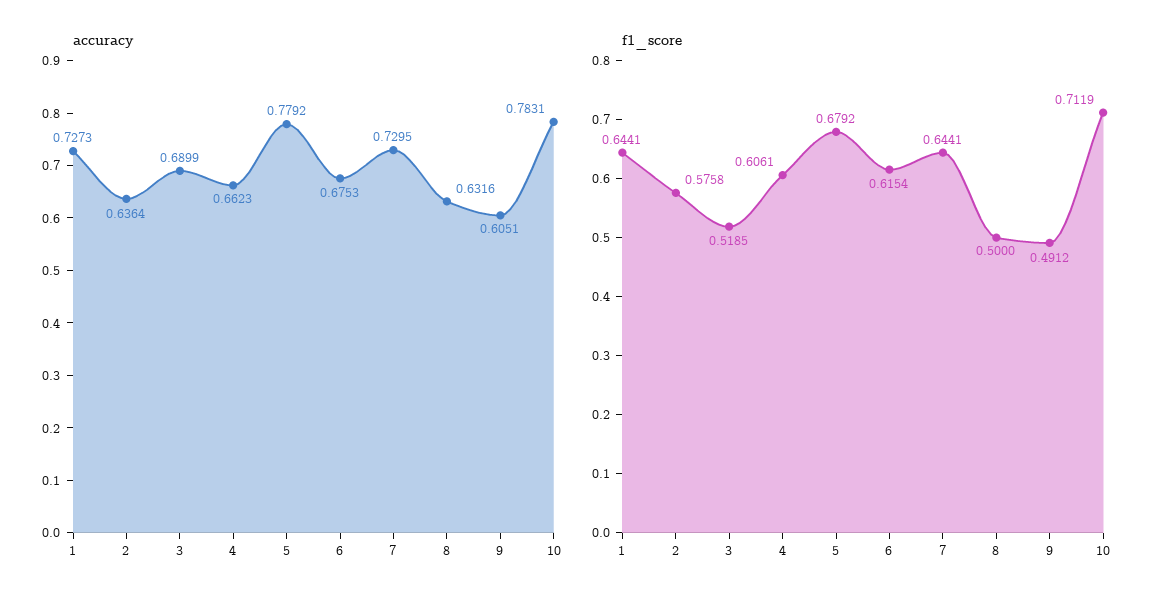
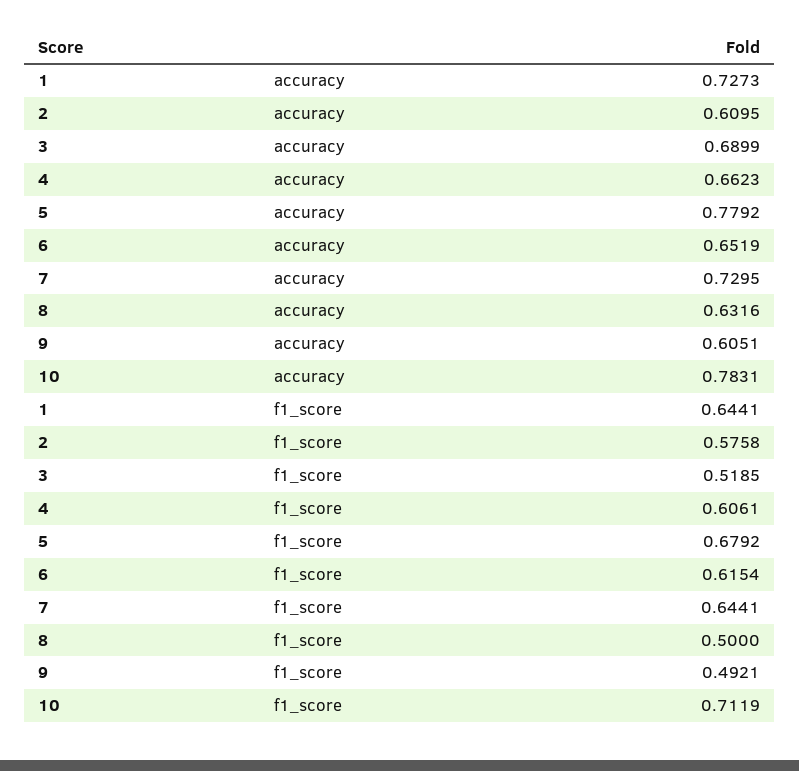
  {
    "accuracy": {
      "1": 0.7273,
-     "2": 0.6364,
+     "2": 0.6095,
      "3": 0.6899,
      "4": 0.6623,
      "5": 0.7792,
-     "6": 0.6753,
+     "6": 0.6519,
      "7": 0.7295,
      "8": 0.6316,
      "9": 0.6051,
      "10": 0.7831
    },
    "f1_score": {
      "1": 0.6441,
      "2": 0.5758,
      "3": 0.5185,
      "4": 0.6061,
      "5": 0.6792,
      "6": 0.6154,
      "7": 0.6441,
      "8": 0.5,
-     "9": 0.4912,
+     "9": 0.4921,
      "10": 0.7119
    }
  }

